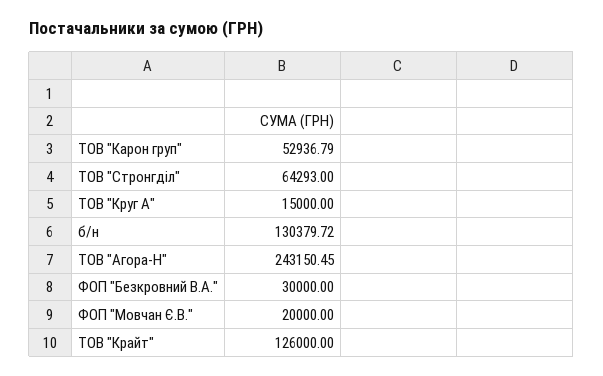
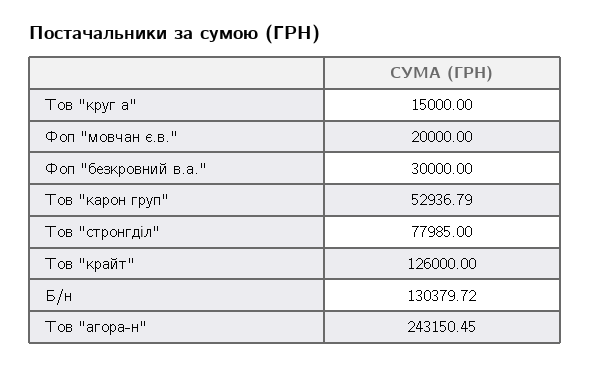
  {
    "ТОВ \"Карон груп\"": 52936.79,
-   "ТОВ \"Стронгділ\"": 64293,
+   "ТОВ \"Стронгділ\"": 77985,
    "ТОВ \"Круг А\"": 15000,
    "б/н": 130379.72,
    "ТОВ \"Агора-Н\"": 243150.45,
    "ФОП \"Безкровний В.А.\"": 30000,
    "ФОП \"Мовчан Є.В.\"": 20000,
    "ТОВ \"Крайт\"": 126000
  }

